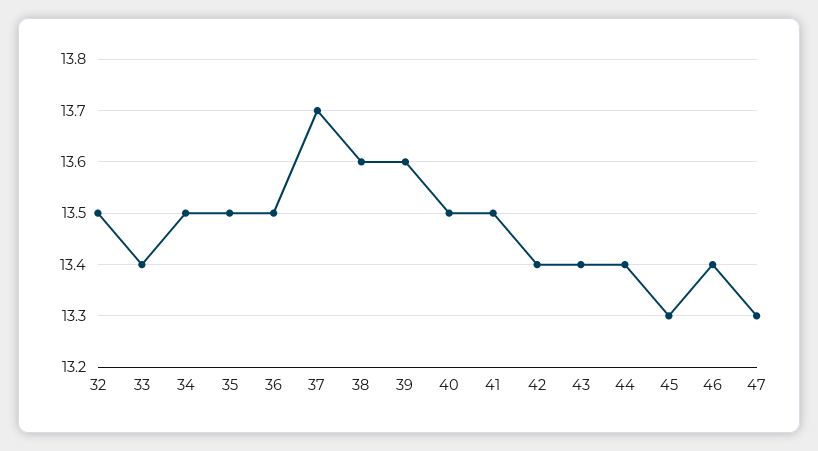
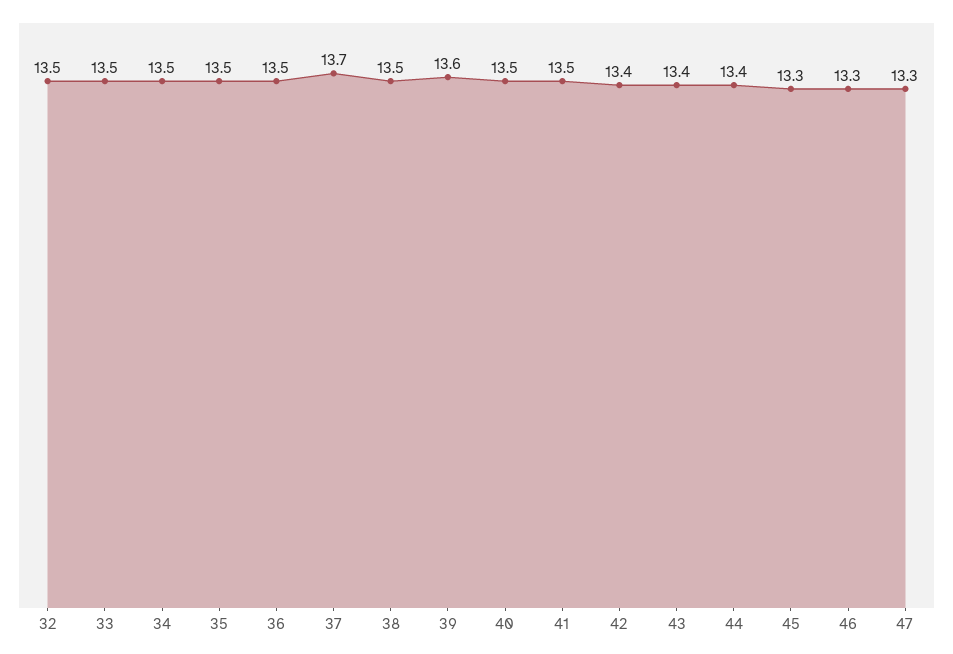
  {
    "32": 13.5,
-   "33": 13.4,
+   "33": 13.5,
    "34": 13.5,
    "35": 13.5,
    "36": 13.5,
    "37": 13.7,
-   "38": 13.6,
+   "38": 13.5,
    "39": 13.6,
    "40": 13.5,
    "41": 13.5,
    "42": 13.4,
    "43": 13.4,
    "44": 13.4,
    "45": 13.3,
-   "46": 13.4,
+   "46": 13.3,
    "47": 13.3
  }

